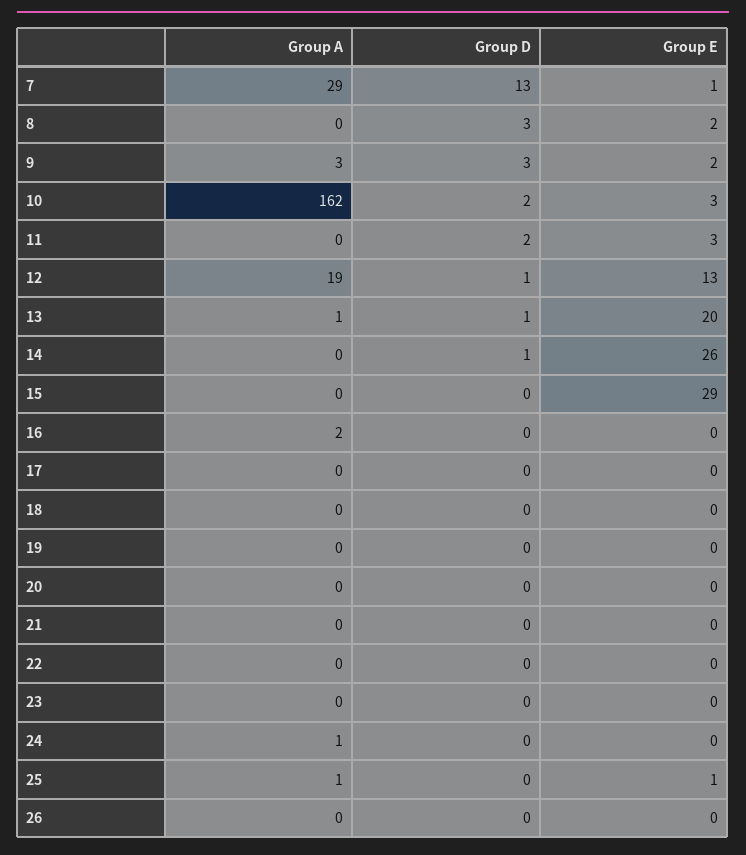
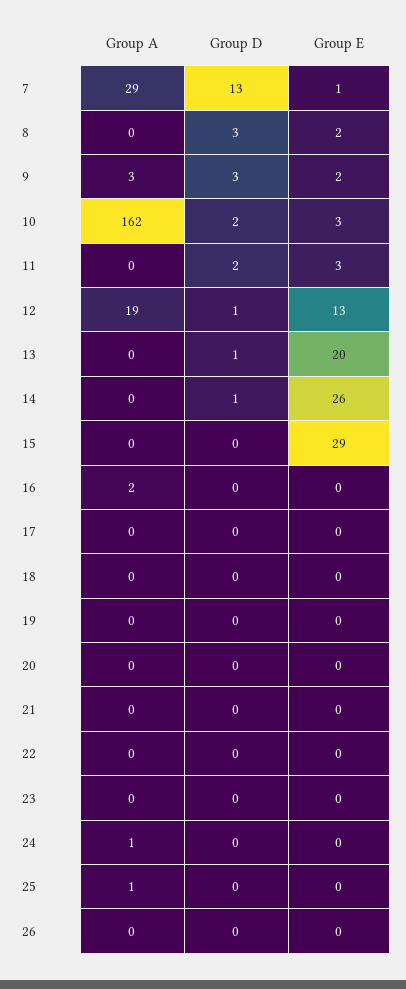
  {
    "Group A": {
      "7": 29,
      "8": 0,
      "9": 3,
      "10": 162,
      "11": 0,
      "12": 19,
-     "13": 1,
+     "13": 0,
      "14": 0,
      "15": 0,
      "16": 2,
      "17": 0,
      "18": 0,
      "19": 0,
      "20": 0,
      "21": 0,
      "22": 0,
      "23": 0,
      "24": 1,
      "25": 1,
      "26": 0
    },
    "Group D": {
      "7": 13,
      "8": 3,
      "9": 3,
      "10": 2,
      "11": 2,
      "12": 1,
      "13": 1,
      "14": 1,
      "15": 0,
      "16": 0,
      "17": 0,
      "18": 0,
      "19": 0,
      "20": 0,
      "21": 0,
      "22": 0,
      "23": 0,
      "24": 0,
      "25": 0,
      "26": 0
    },
    "Group E": {
      "7": 1,
      "8": 2,
      "9": 2,
      "10": 3,
      "11": 3,
      "12": 13,
      "13": 20,
      "14": 26,
      "15": 29,
      "16": 0,
      "17": 0,
      "18": 0,
      "19": 0,
      "20": 0,
      "21": 0,
      "22": 0,
      "23": 0,
      "24": 0,
-     "25": 1,
+     "25": 0,
      "26": 0
    }
  }

